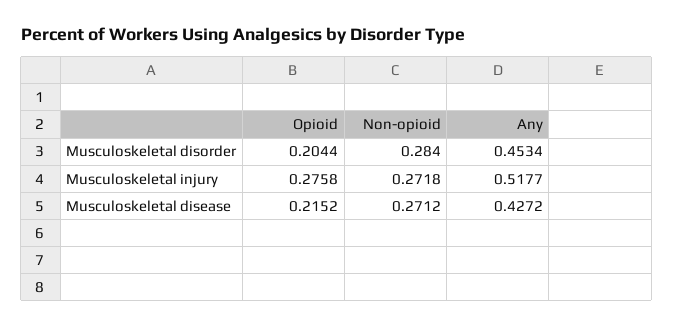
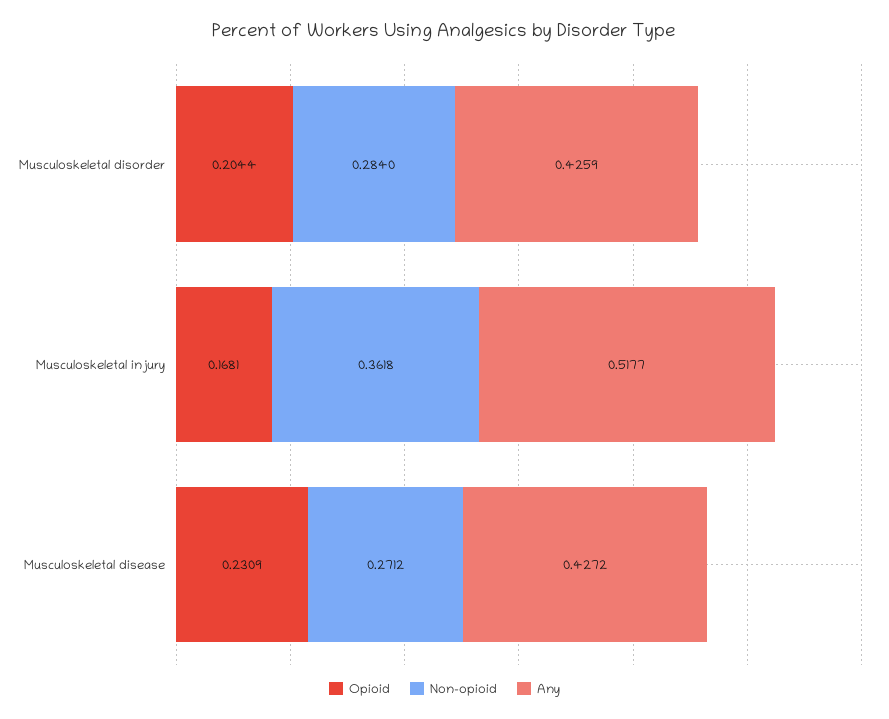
  {
    "Opioid": {
      "Musculoskeletal disorder": 0.2044,
-     "Musculoskeletal injury": 0.2758,
+     "Musculoskeletal injury": 0.1681,
-     "Musculoskeletal disease": 0.2152
+     "Musculoskeletal disease": 0.2309
    },
    "Non-opioid": {
      "Musculoskeletal disorder": 0.284,
-     "Musculoskeletal injury": 0.2718,
+     "Musculoskeletal injury": 0.3618,
      "Musculoskeletal disease": 0.2712
    },
    "Any": {
-     "Musculoskeletal disorder": 0.4534,
+     "Musculoskeletal disorder": 0.4259,
      "Musculoskeletal injury": 0.5177,
      "Musculoskeletal disease": 0.4272
    }
  }

